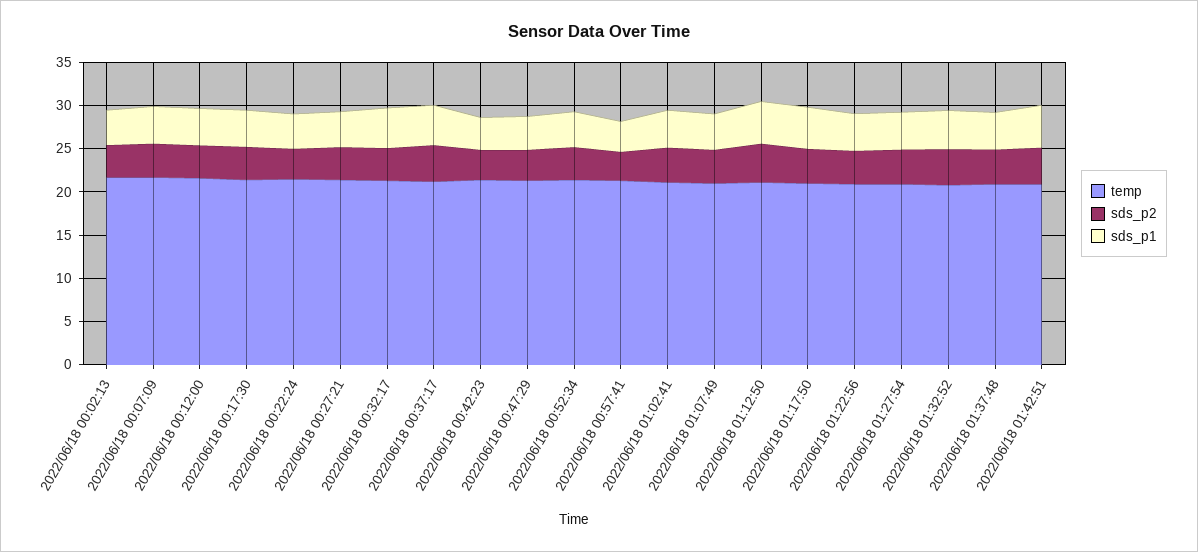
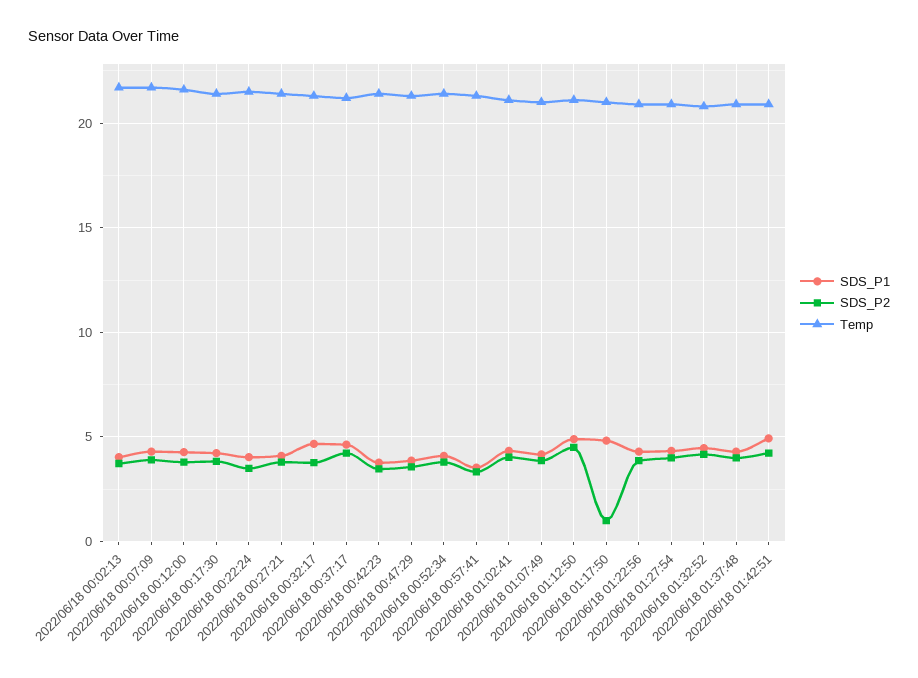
  {
    "temp": {
      "2022/06/18 00:02:13": 21.5,
      "2022/06/18 00:07:09": 21.5,
      "2022/06/18 00:12:00": 21.5,
      "2022/06/18 00:17:30": 21.5,
      "2022/06/18 00:22:24": 21.5,
      "2022/06/18 00:27:21": 21.5,
      "2022/06/18 00:32:17": 21.5,
      "2022/06/18 00:37:17": 21,
      "2022/06/18 00:42:23": 21.5,
      "2022/06/18 00:47:29": 21.5,
      "2022/06/18 00:52:34": 21.5,
      "2022/06/18 00:57:41": 21.5,
      "2022/06/18 01:02:41": 21,
      "2022/06/18 01:07:49": 21,
      "2022/06/18 01:12:50": 21,
      "2022/06/18 01:17:50": 21,
      "2022/06/18 01:22:56": 21,
      "2022/06/18 01:27:54": 21,
      "2022/06/18 01:32:52": 21,
      "2022/06/18 01:37:48": 21,
      "2022/06/18 01:42:51": 21
    },
    "sds_p2": {
      "2022/06/18 00:02:13": 3.5,
      "2022/06/18 00:07:09": 4,
      "2022/06/18 00:12:00": 4,
      "2022/06/18 00:17:30": 4,
      "2022/06/18 00:22:24": 3.5,
      "2022/06/18 00:27:21": 4,
      "2022/06/18 00:32:17": 4,
      "2022/06/18 00:37:17": 4,
      "2022/06/18 00:42:23": 3.5,
      "2022/06/18 00:47:29": 3.5,
      "2022/06/18 00:52:34": 4,
      "2022/06/18 00:57:41": 3.5,
      "2022/06/18 01:02:41": 4,
      "2022/06/18 01:07:49": 4,
      "2022/06/18 01:12:50": 4.5,
-     "2022/06/18 01:17:50": 4,
+     "2022/06/18 01:17:50": 1,
      "2022/06/18 01:22:56": 4,
      "2022/06/18 01:27:54": 4,
      "2022/06/18 01:32:52": 4,
      "2022/06/18 01:37:48": 4,
      "2022/06/18 01:42:51": 4
    },
    "sds_p1": {
      "2022/06/18 00:02:13": 4,
      "2022/06/18 00:07:09": 4.5,
      "2022/06/18 00:12:00": 4.5,
      "2022/06/18 00:17:30": 4,
      "2022/06/18 00:22:24": 4,
      "2022/06/18 00:27:21": 4,
      "2022/06/18 00:32:17": 4.5,
      "2022/06/18 00:37:17": 4.5,
      "2022/06/18 00:42:23": 4,
      "2022/06/18 00:47:29": 4,
      "2022/06/18 00:52:34": 4,
      "2022/06/18 00:57:41": 3.5,
      "2022/06/18 01:02:41": 4.5,
      "2022/06/18 01:07:49": 4,
      "2022/06/18 01:12:50": 5,
      "2022/06/18 01:17:50": 5,
      "2022/06/18 01:22:56": 4.5,
      "2022/06/18 01:27:54": 4.5,
      "2022/06/18 01:32:52": 4.5,
      "2022/06/18 01:37:48": 4.5,
      "2022/06/18 01:42:51": 5
    }
  }

